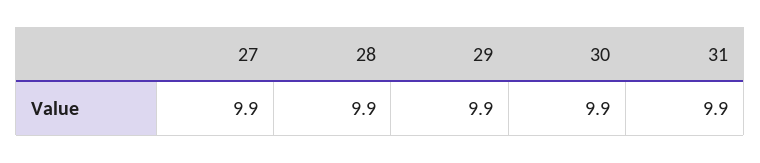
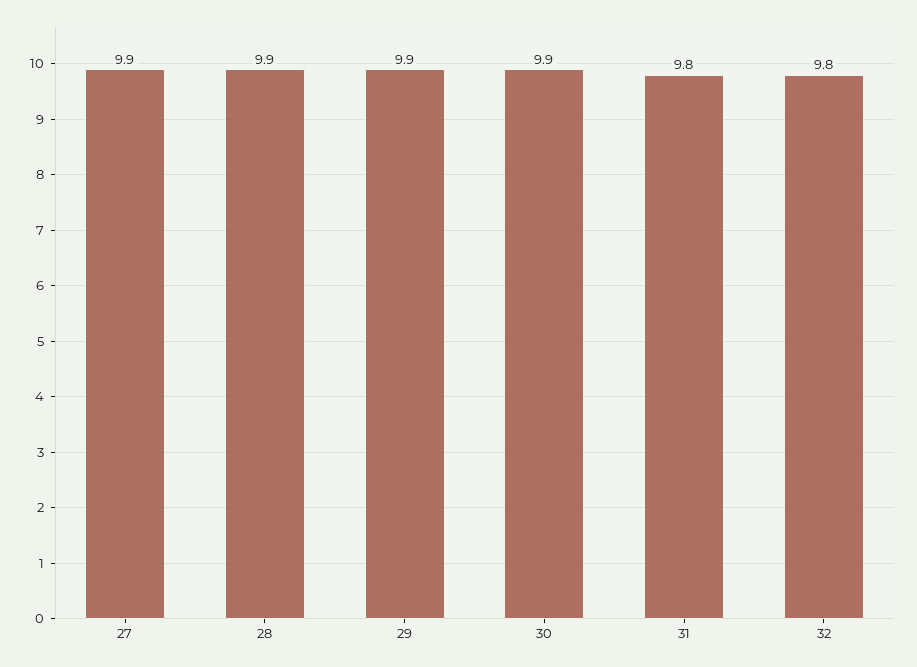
  {
    "27": 9.9,
    "28": 9.9,
    "29": 9.9,
    "30": 9.9,
-   "31": 9.9
+   "31": 9.8,
+   "32": 9.8
  }

